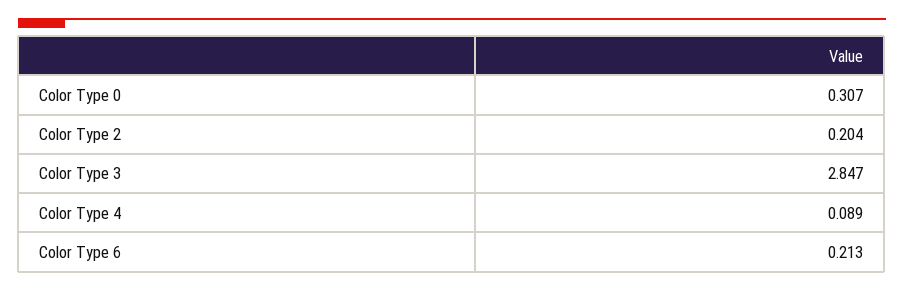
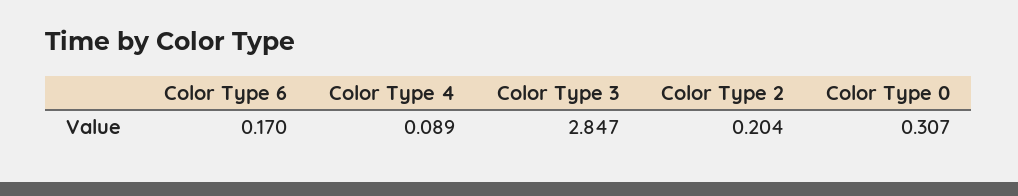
  {
    "Color Type 0": 0.307,
    "Color Type 2": 0.204,
    "Color Type 3": 2.847,
    "Color Type 4": 0.089,
-   "Color Type 6": 0.213
+   "Color Type 6": 0.17
  }

